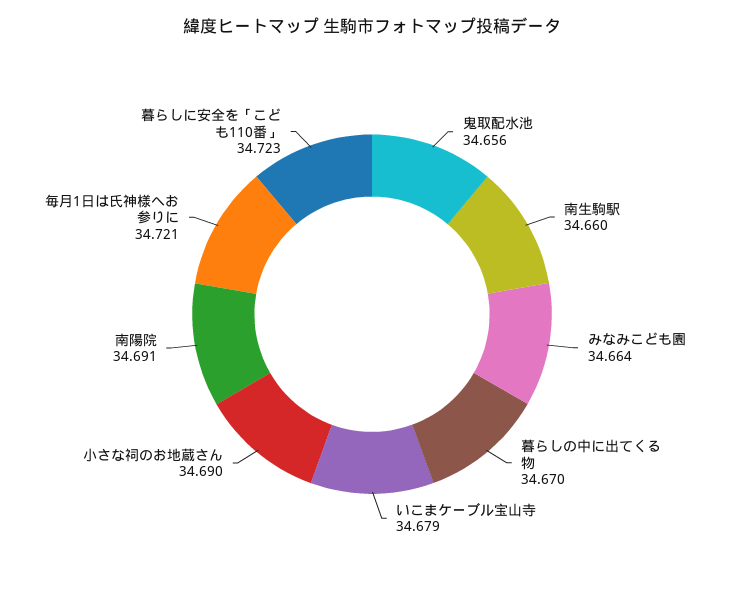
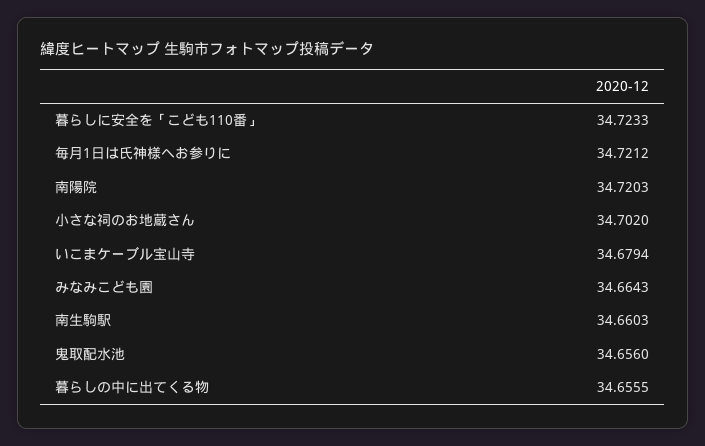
  {
    "鬼取配水池": 34.656,
    "南生駒駅": 34.6603,
    "みなみこども園": 34.6643,
-   "暮らしの中に出てくる物": 34.67,
+   "暮らしの中に出てくる物": 34.6555,
    "いこまケーブル宝山寺": 34.6794,
-   "小さな祠のお地蔵さん": 34.69,
+   "小さな祠のお地蔵さん": 34.702,
-   "南陽院": 34.691,
+   "南陽院": 34.7203,
    "毎月1日は氏神様へお参りに": 34.7212,
    "暮らしに安全を「こども110番」": 34.7233
  }

